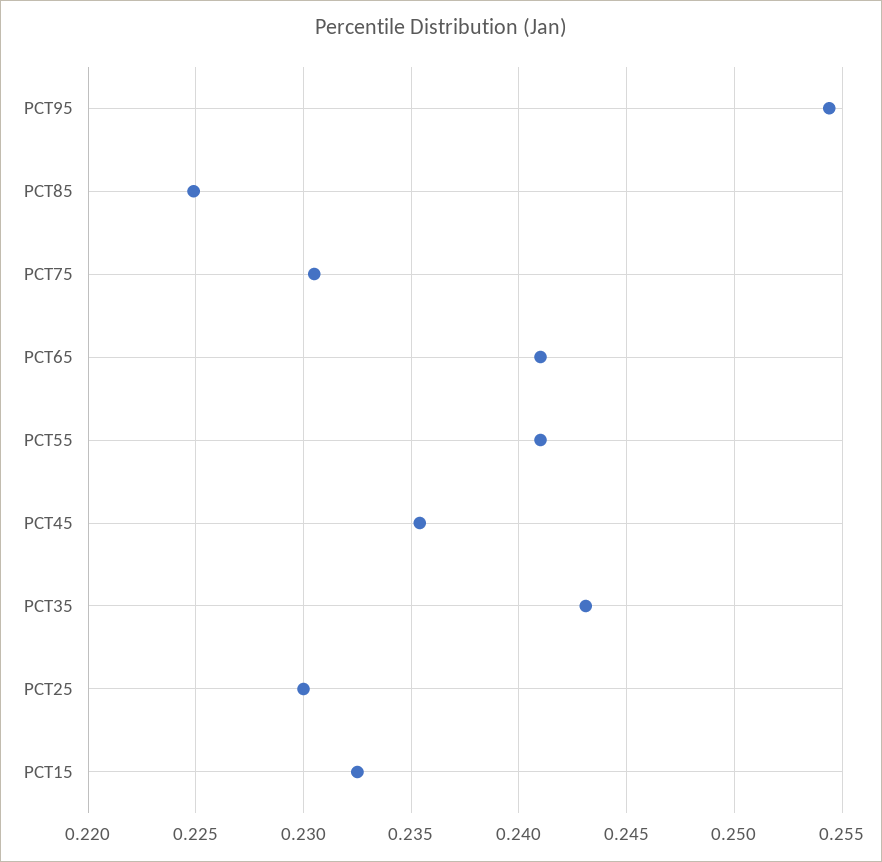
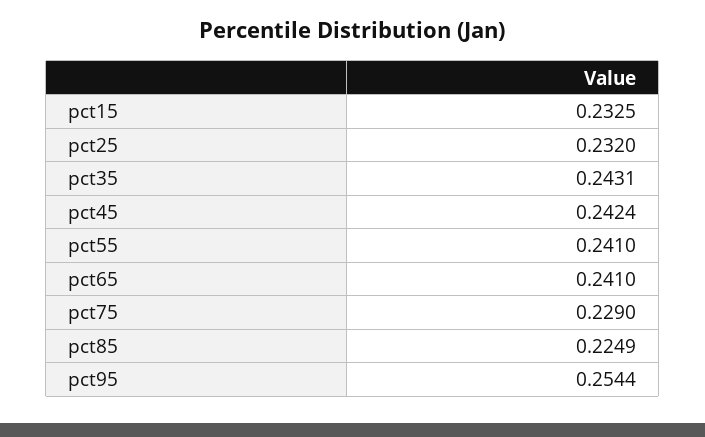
  {
    "PCT95": 0.2544,
    "PCT85": 0.2249,
-   "PCT75": 0.2305,
+   "PCT75": 0.229,
    "PCT65": 0.241,
    "PCT55": 0.241,
-   "PCT45": 0.2355,
+   "PCT45": 0.2424,
    "PCT35": 0.2431,
-   "PCT25": 0.23,
+   "PCT25": 0.232,
    "PCT15": 0.2325
  }

